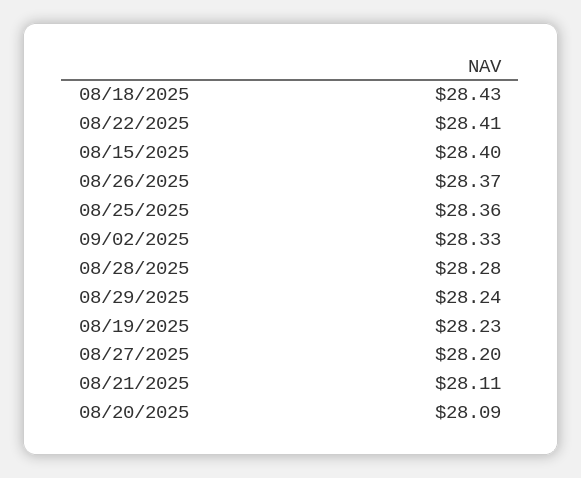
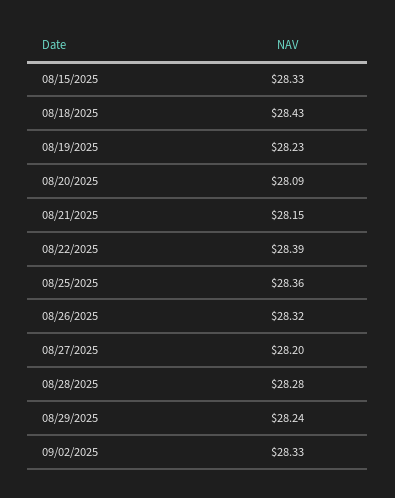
  {
    "08/18/2025": 28.43,
-   "08/22/2025": 28.41,
+   "08/22/2025": 28.39,
-   "08/15/2025": 28.4,
+   "08/15/2025": 28.33,
-   "08/26/2025": 28.37,
+   "08/26/2025": 28.32,
    "08/25/2025": 28.36,
    "09/02/2025": 28.33,
    "08/28/2025": 28.28,
    "08/29/2025": 28.24,
    "08/19/2025": 28.23,
    "08/27/2025": 28.2,
-   "08/21/2025": 28.11,
+   "08/21/2025": 28.15,
    "08/20/2025": 28.09
  }

